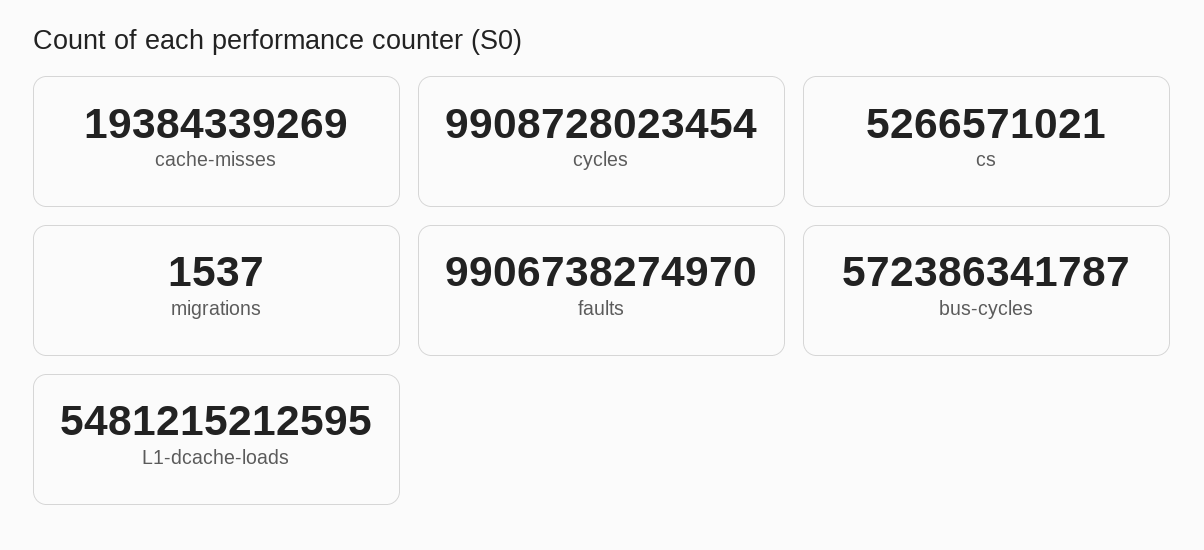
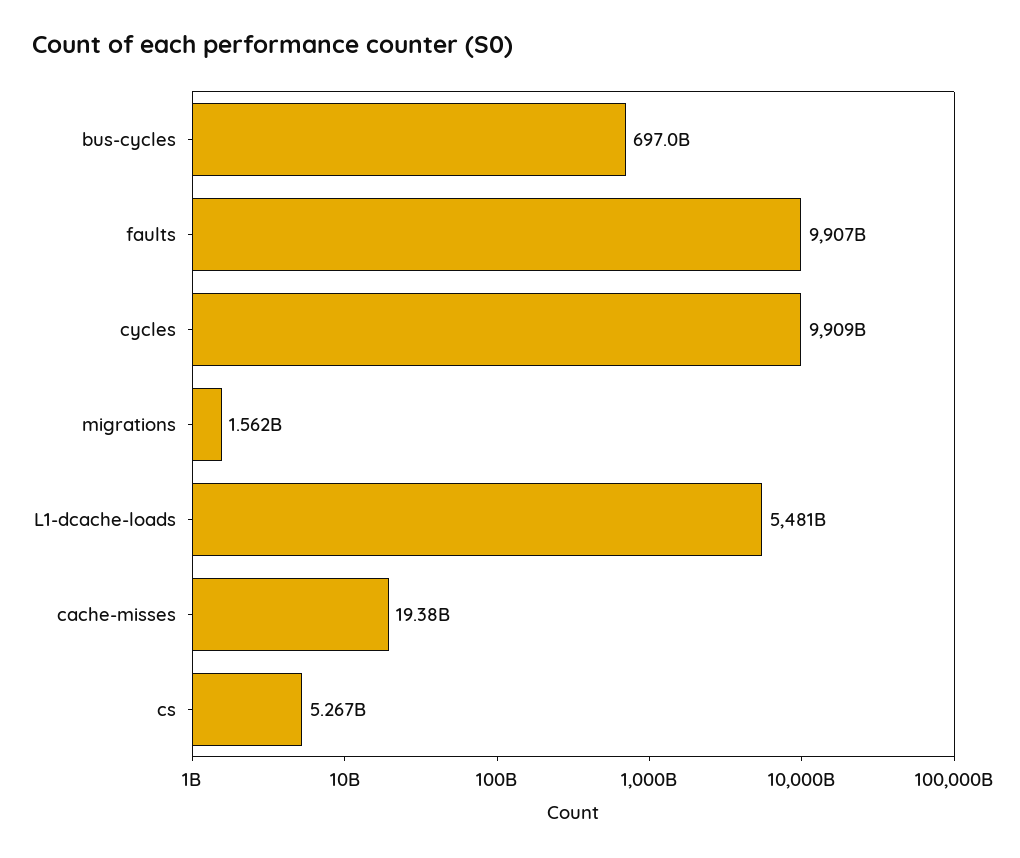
  {
    "cache-misses": 19384339269,
    "cycles": 9908728023454,
    "cs": 5266571021,
-   "migrations": 1537,
+   "migrations": 1562000000,
    "faults": 9906738274970,
-   "bus-cycles": 572386341787,
+   "bus-cycles": 697000000000,
    "L1-dcache-loads": 5481215212595
  }

